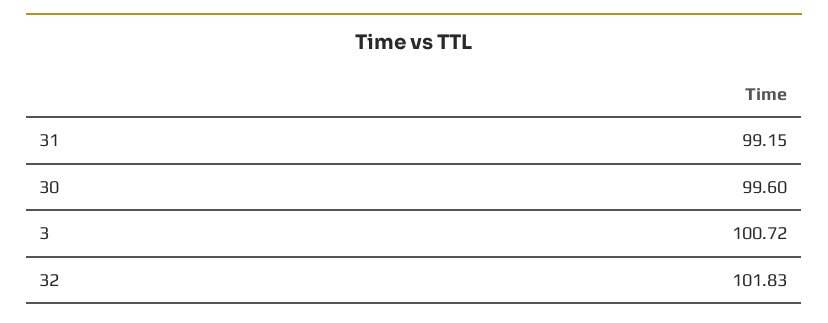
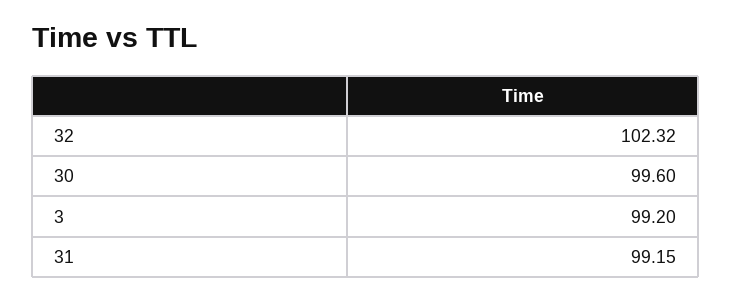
  {
    "31": 99.15,
    "30": 99.6,
-   "3": 100.72,
+   "3": 99.2,
-   "32": 101.83
+   "32": 102.32
  }

